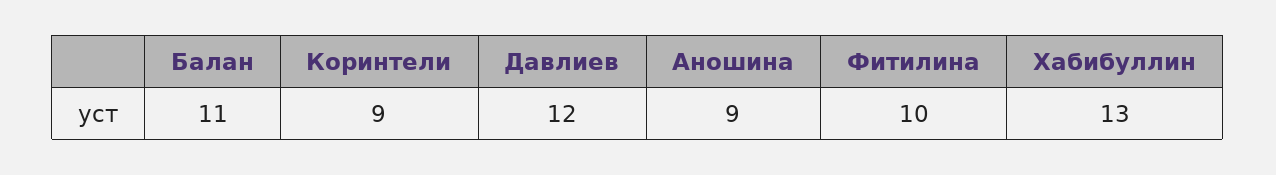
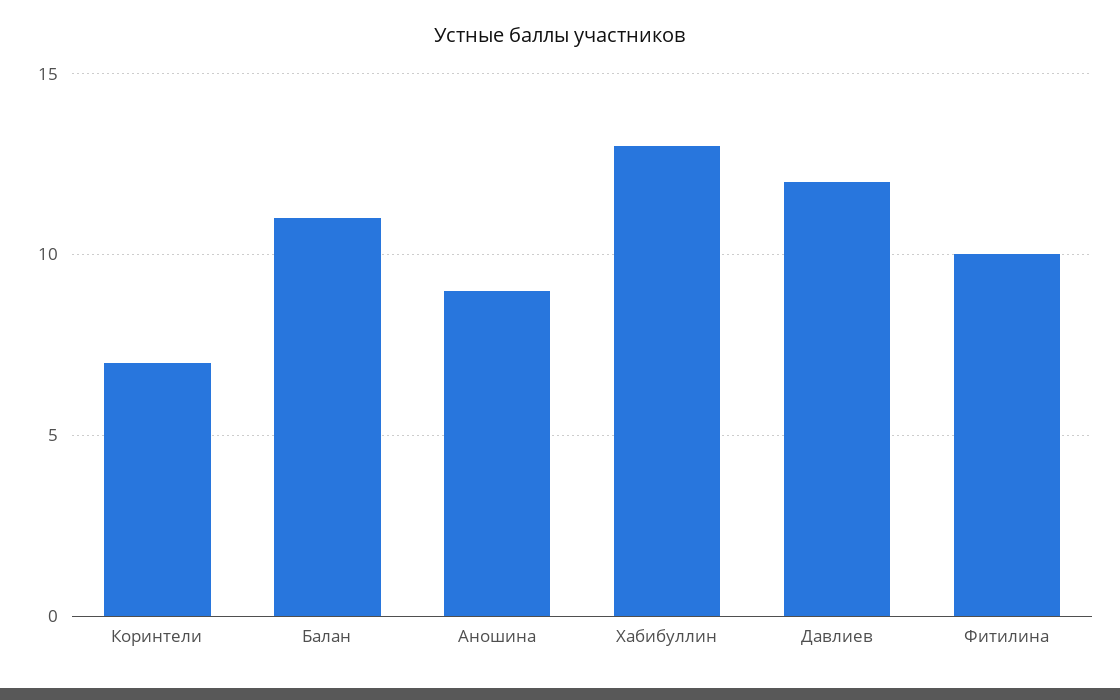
  {
    "Балан": 11,
-   "Коринтели": 9,
+   "Коринтели": 7,
    "Давлиев": 12,
    "Аношина": 9,
    "Фитилина": 10,
    "Хабибуллин": 13
  }

